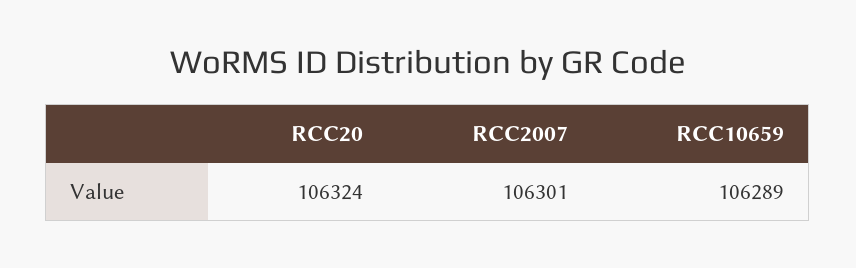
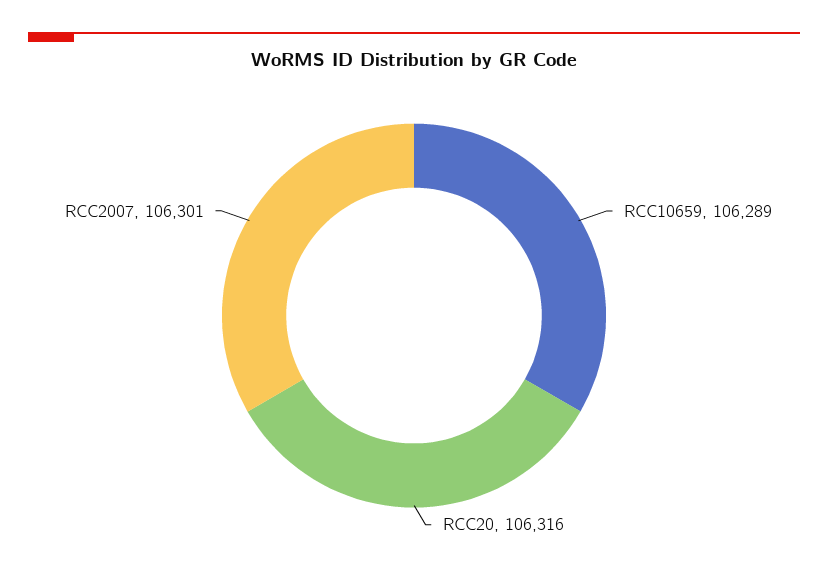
  {
-   "RCC20": 106324,
+   "RCC20": 106316,
    "RCC2007": 106301,
    "RCC10659": 106289
  }

